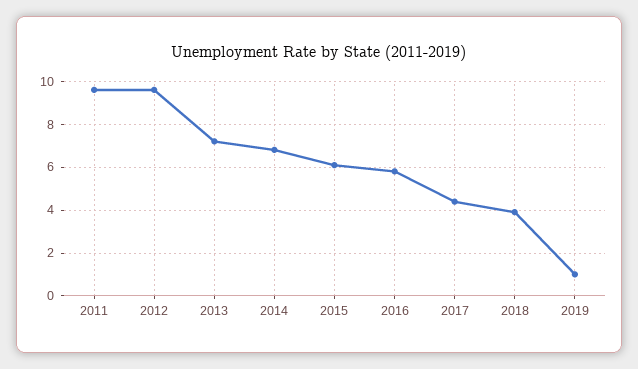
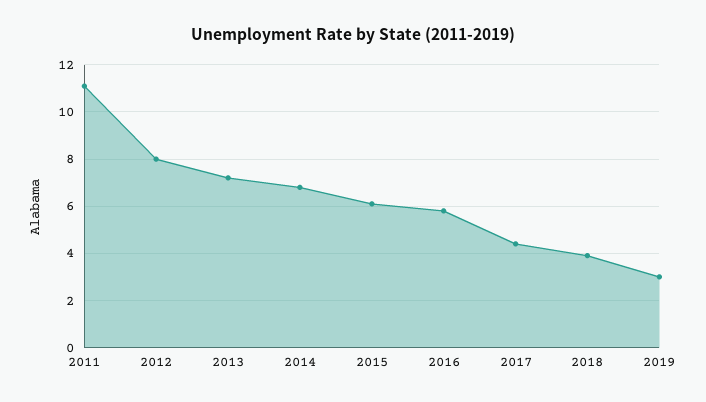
  {
-   "2011": 9.5,
+   "2011": 11,
-   "2012": 9.5,
+   "2012": 8,
    "2013": 7,
    "2014": 7,
    "2015": 6,
    "2016": 6,
    "2017": 4.5,
    "2018": 4,
-   "2019": 1
+   "2019": 3
  }

